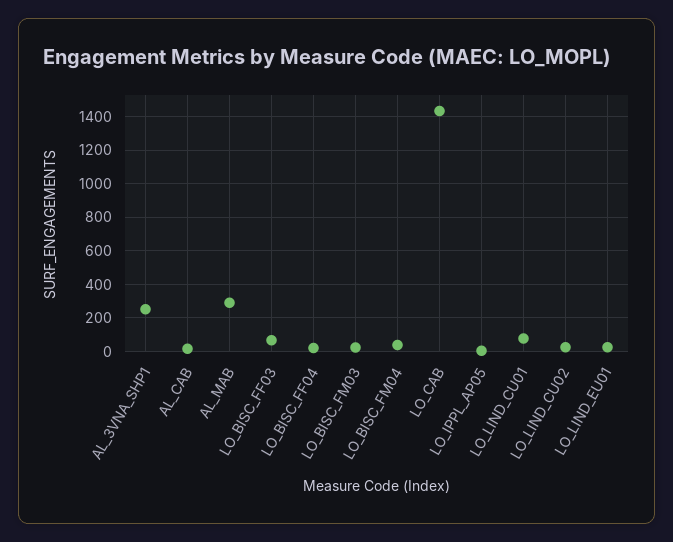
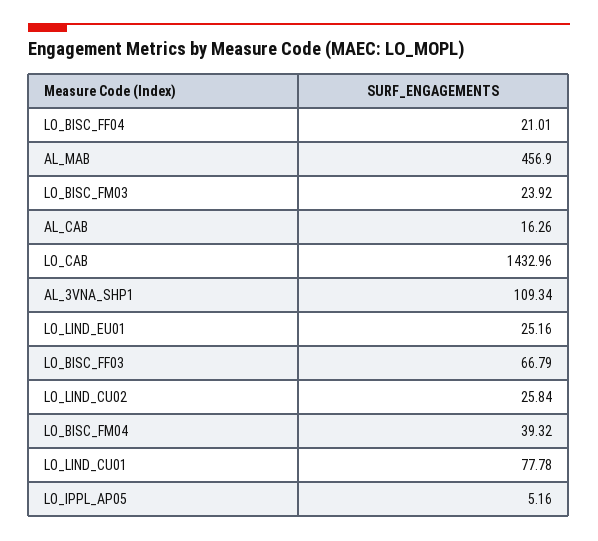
  {
-   "AL_3VNA_SHP1": 250,
+   "AL_3VNA_SHP1": 109.34,
    "AL_CAB": 16.26,
-   "AL_MAB": 300,
+   "AL_MAB": 456.9,
    "LO_BISC_FF03": 66.79,
    "LO_BISC_FF04": 21.01,
    "LO_BISC_FM03": 23.92,
    "LO_BISC_FM04": 39.32,
    "LO_CAB": 1432.96,
    "LO_IPPL_AP05": 5.16,
    "LO_LIND_CU01": 77.78,
    "LO_LIND_CU02": 25.84,
    "LO_LIND_EU01": 25.16
  }

